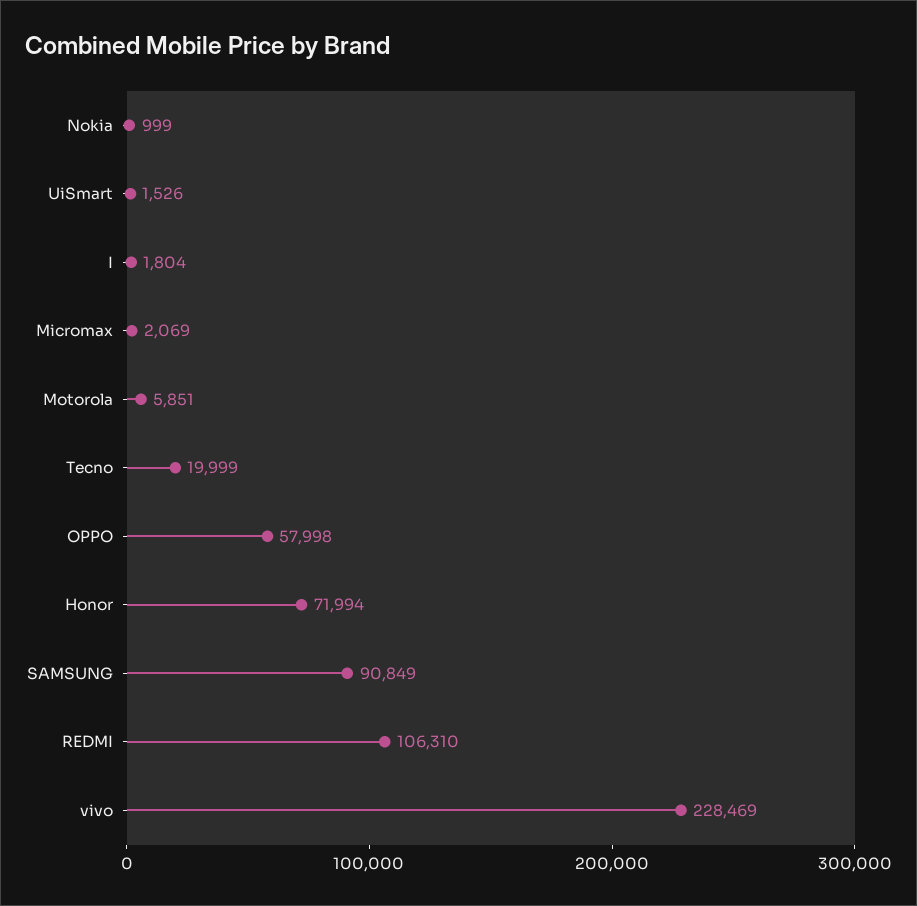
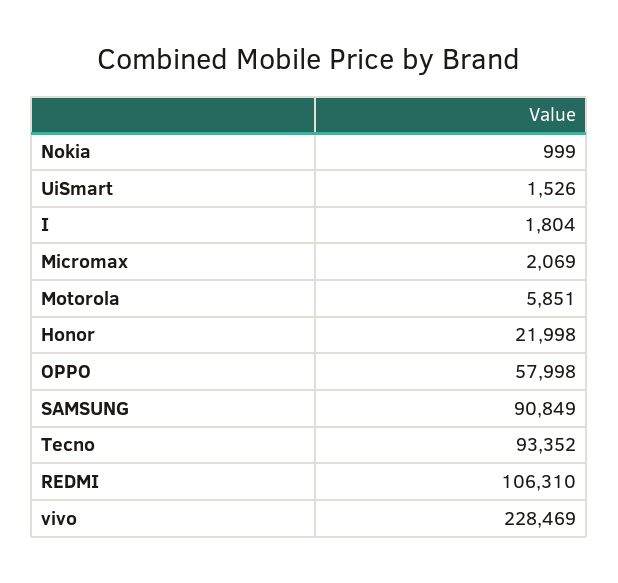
  {
    "Nokia": 999,
    "UiSmart": 1526,
    "I": 1804,
    "Micromax": 2069,
    "Motorola": 5851,
-   "Tecno": 19999,
+   "Tecno": 93352,
    "OPPO": 57998,
-   "Honor": 71994,
+   "Honor": 21998,
    "SAMSUNG": 90849,
    "REDMI": 106310,
    "vivo": 228469
  }

